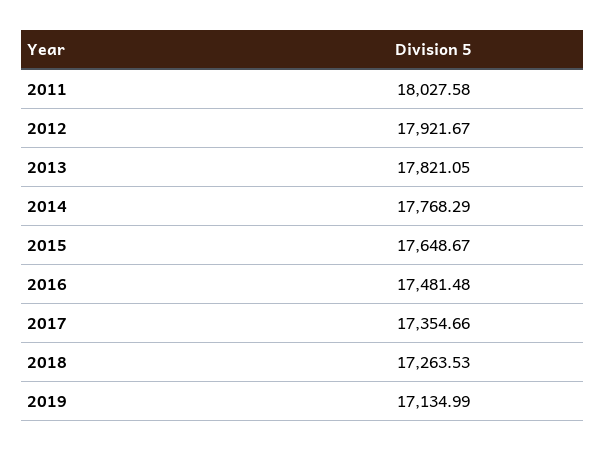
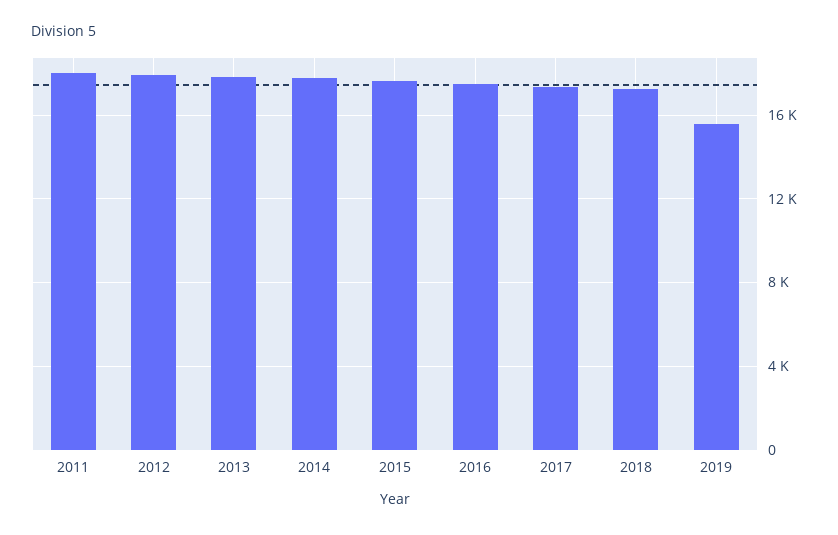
  {
    "2011": 18027.58,
    "2012": 17921.67,
    "2013": 17821.05,
    "2014": 17768.29,
    "2015": 17648.67,
    "2016": 17481.48,
    "2017": 17354.66,
    "2018": 17263.53,
-   "2019": 17134.99
+   "2019": 15500
  }

